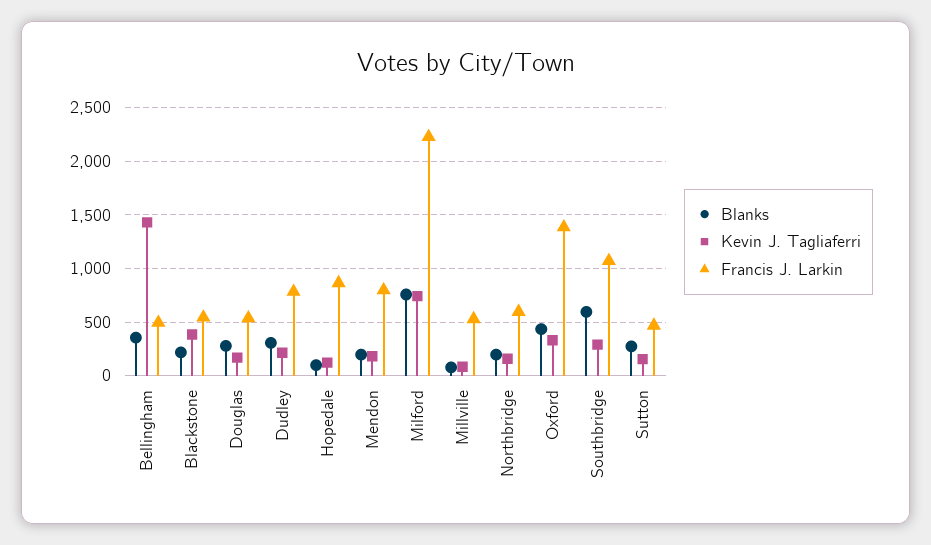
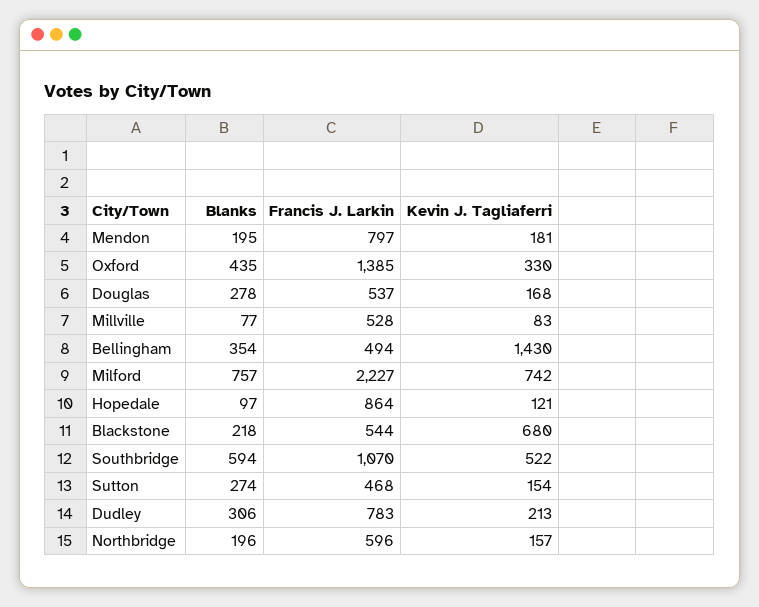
  {
    "Blanks": {
      "Bellingham": 354,
      "Blackstone": 218,
      "Douglas": 278,
      "Dudley": 306,
      "Hopedale": 97,
      "Mendon": 195,
      "Milford": 757,
      "Millville": 77,
      "Northbridge": 196,
      "Oxford": 435,
      "Southbridge": 594,
      "Sutton": 274
    },
    "Kevin J. Tagliaferri": {
      "Bellingham": 1430,
-     "Blackstone": 400,
+     "Blackstone": 680,
      "Douglas": 168,
      "Dudley": 213,
      "Hopedale": 121,
      "Mendon": 181,
      "Milford": 742,
      "Millville": 83,
      "Northbridge": 157,
      "Oxford": 330,
-     "Southbridge": 300,
+     "Southbridge": 522,
      "Sutton": 154
    },
    "Francis J. Larkin": {
      "Bellingham": 494,
      "Blackstone": 544,
      "Douglas": 537,
      "Dudley": 783,
      "Hopedale": 864,
      "Mendon": 797,
      "Milford": 2227,
      "Millville": 528,
      "Northbridge": 596,
      "Oxford": 1385,
      "Southbridge": 1070,
      "Sutton": 468
    }
  }

